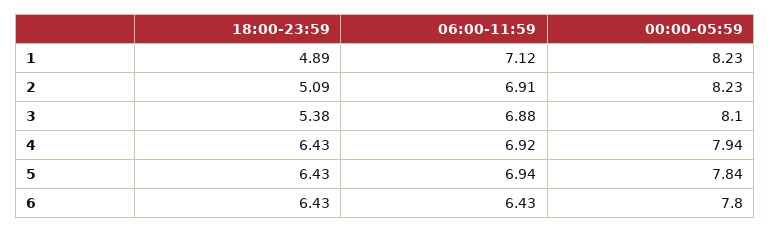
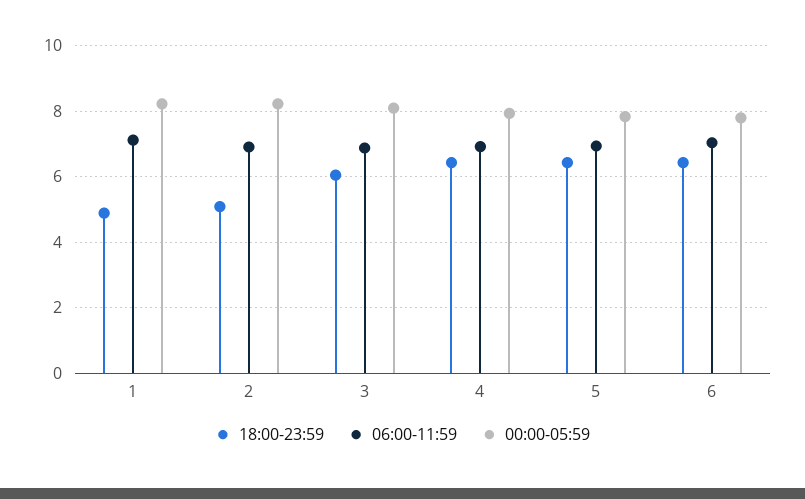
  {
    "18:00-23:59": {
      "1": 4.89,
      "2": 5.09,
-     "3": 5.38,
+     "3": 6,
      "4": 6.43,
      "5": 6.43,
      "6": 6.43
    },
    "06:00-11:59": {
      "1": 7.12,
      "2": 6.91,
      "3": 6.88,
      "4": 6.92,
      "5": 6.94,
-     "6": 6.43
+     "6": 7
    },
    "00:00-05:59": {
      "1": 8.23,
      "2": 8.23,
      "3": 8.1,
      "4": 7.94,
      "5": 7.84,
      "6": 7.8
    }
  }

